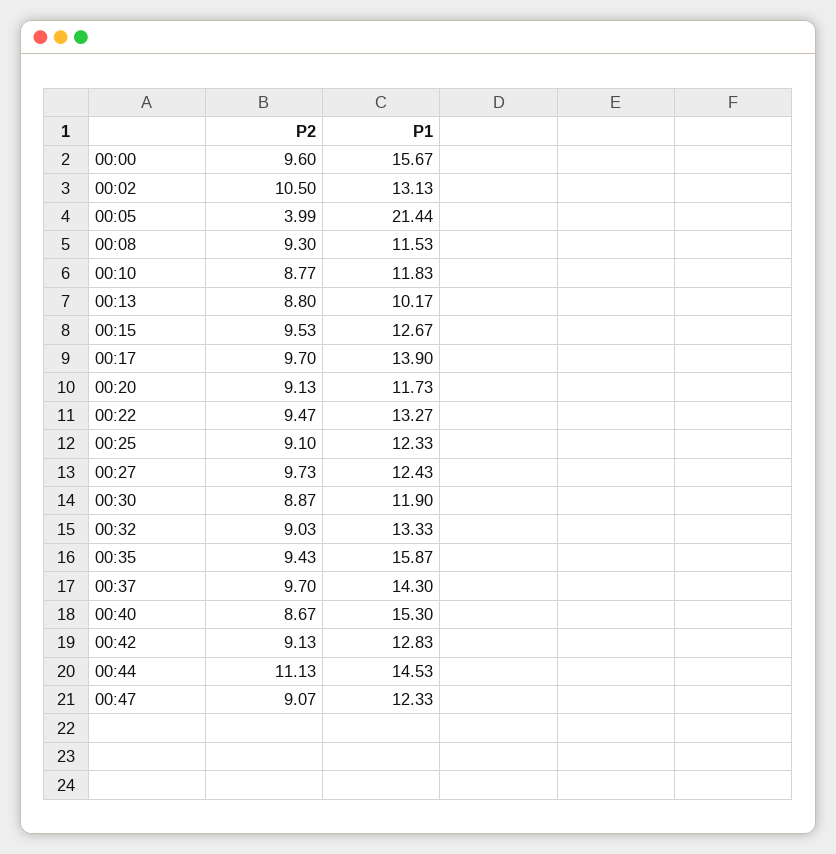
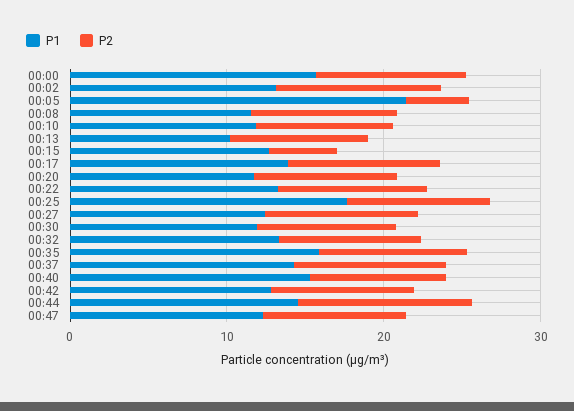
  {
    "P2": {
      "00:00": 9.6,
      "00:02": 10.5,
      "00:05": 3.99,
      "00:08": 9.3,
      "00:10": 8.77,
      "00:13": 8.8,
-     "00:15": 9.53,
+     "00:15": 4,
      "00:17": 9.7,
      "00:20": 9.13,
      "00:22": 9.47,
      "00:25": 9.1,
      "00:27": 9.73,
      "00:30": 8.87,
      "00:32": 9.03,
      "00:35": 9.43,
      "00:37": 9.7,
      "00:40": 8.67,
      "00:42": 9.13,
      "00:44": 11.13,
      "00:47": 9.07
    },
    "P1": {
      "00:00": 15.67,
      "00:02": 13.13,
      "00:05": 21.44,
      "00:08": 11.53,
      "00:10": 11.83,
      "00:13": 10.17,
      "00:15": 12.67,
      "00:17": 13.9,
      "00:20": 11.73,
      "00:22": 13.27,
-     "00:25": 12.33,
+     "00:25": 18,
      "00:27": 12.43,
      "00:30": 11.9,
      "00:32": 13.33,
      "00:35": 15.87,
      "00:37": 14.3,
      "00:40": 15.3,
      "00:42": 12.83,
      "00:44": 14.53,
      "00:47": 12.33
    }
  }

